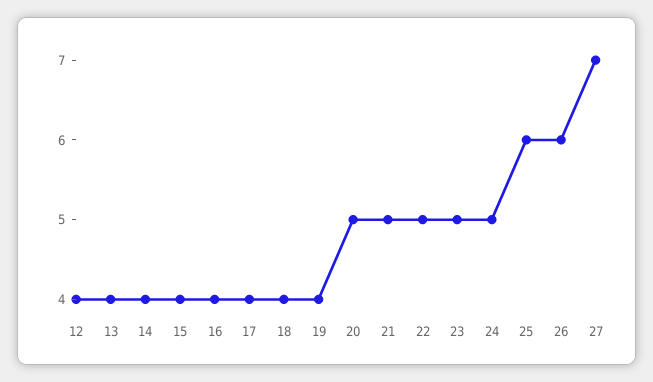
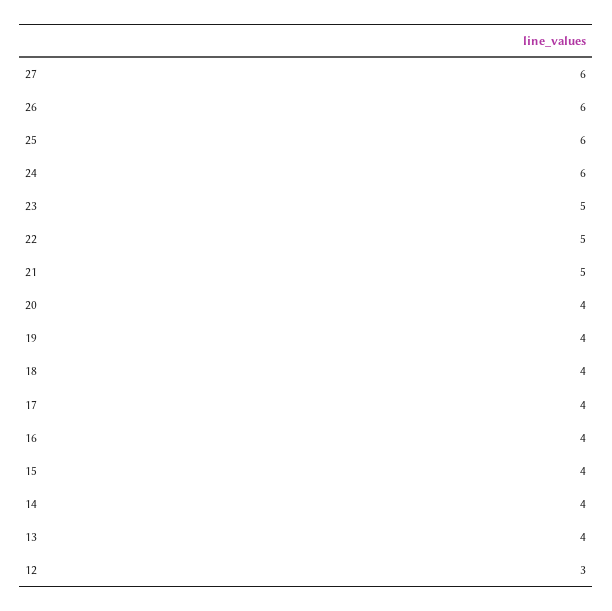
  {
-   "12": 4,
+   "12": 3,
    "13": 4,
    "14": 4,
    "15": 4,
    "16": 4,
    "17": 4,
    "18": 4,
    "19": 4,
-   "20": 5,
+   "20": 4,
    "21": 5,
    "22": 5,
    "23": 5,
-   "24": 5,
+   "24": 6,
    "25": 6,
    "26": 6,
-   "27": 7
+   "27": 6
  }

